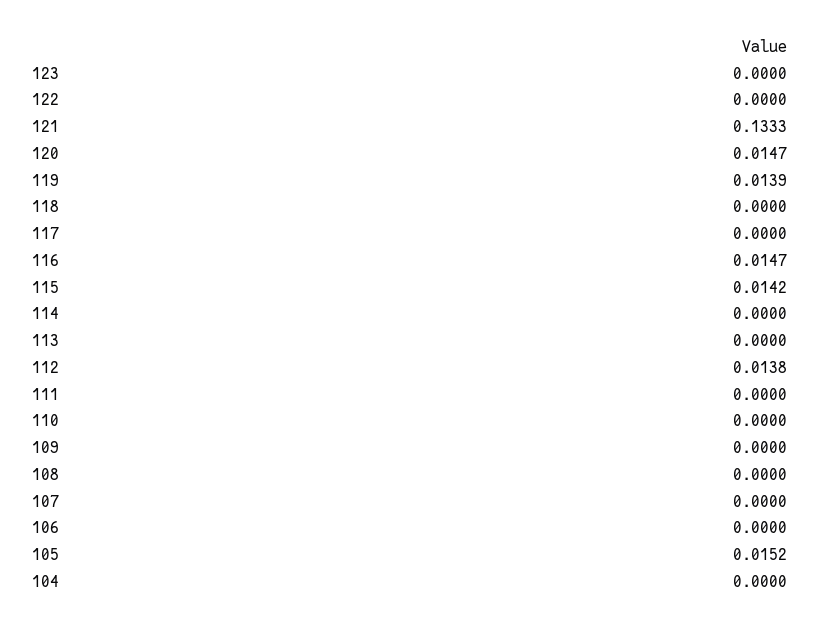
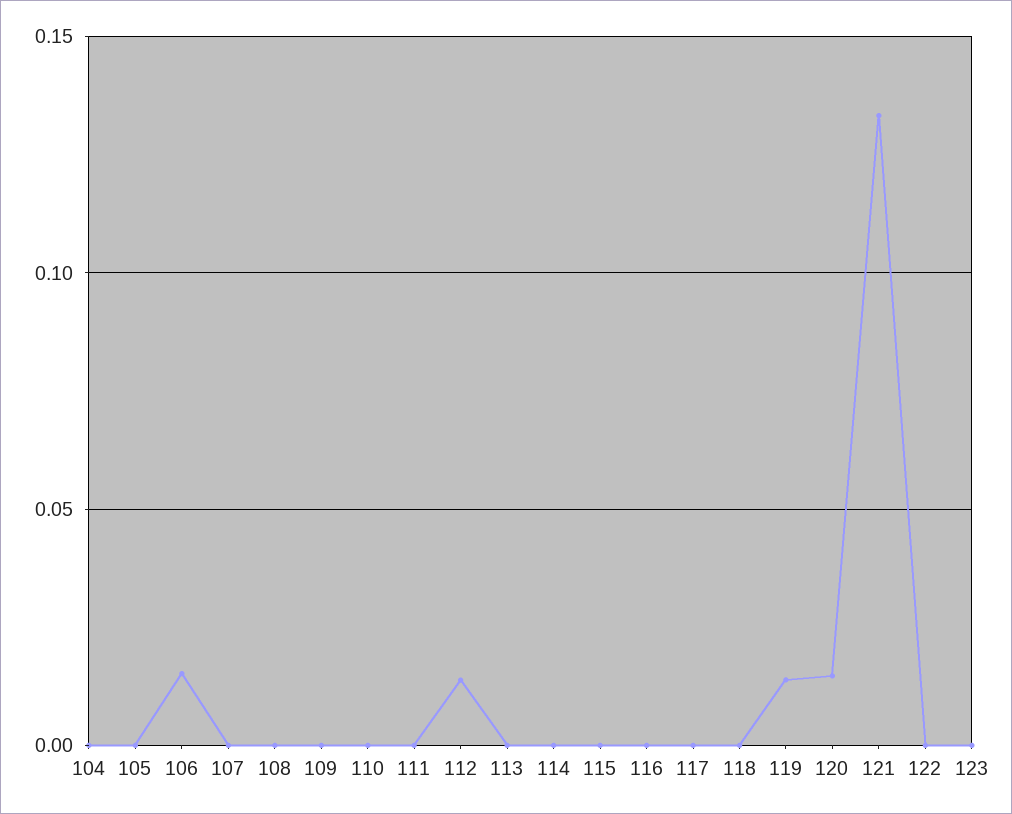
  {
    "123": 0,
    "122": 0,
    "121": 0.1333,
    "120": 0.0147,
    "119": 0.0139,
    "118": 0,
    "117": 0,
-   "116": 0.0147,
+   "116": 0,
-   "115": 0.0142,
+   "115": 0,
    "114": 0,
    "113": 0,
    "112": 0.0138,
    "111": 0,
    "110": 0,
    "109": 0,
    "108": 0,
    "107": 0,
-   "106": 0,
+   "106": 0.015,
-   "105": 0.0152,
+   "105": 0,
    "104": 0
  }

